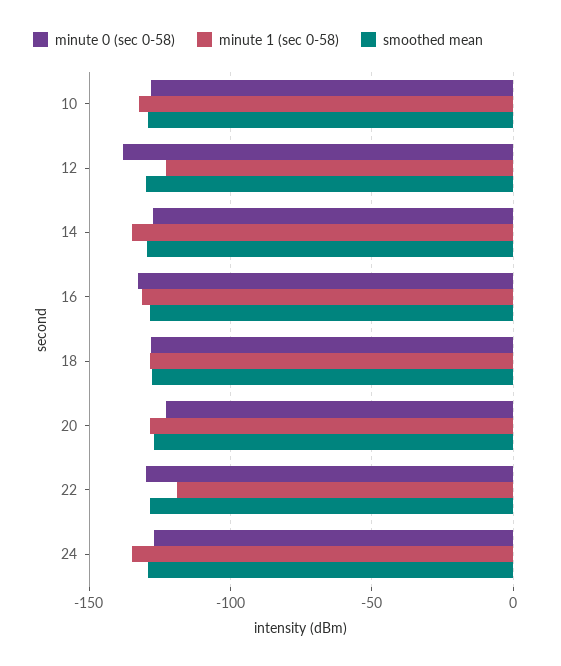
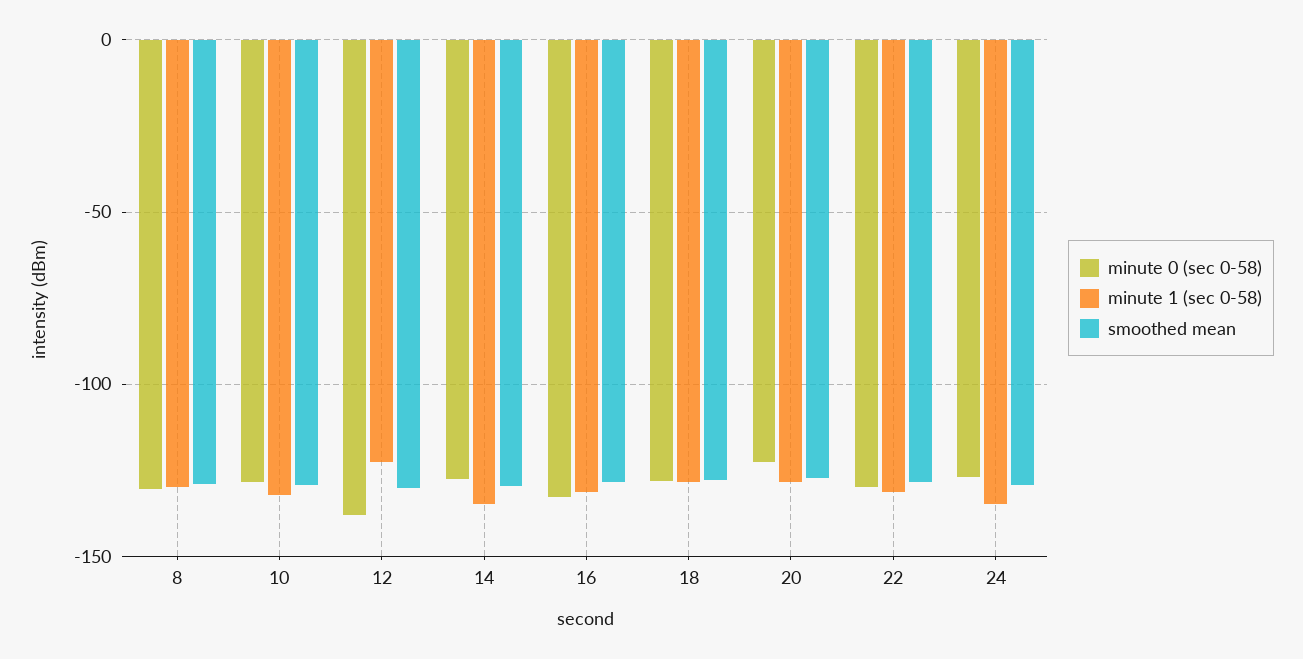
  {
    "minute 0 (sec 0-58)": {
      "10": -130,
      "12": -140,
      "14": -130,
      "16": -135,
      "18": -130,
      "20": -125,
      "22": -130,
-     "24": -125
+     "24": -125,
+     "8": -130
    },
    "minute 1 (sec 0-58)": {
      "10": -130,
      "12": -125,
      "14": -135,
      "16": -130,
      "18": -130,
      "20": -130,
-     "22": -120,
+     "22": -130,
-     "24": -135
+     "24": -135,
+     "8": -130
    },
    "smoothed mean": {
      "10": -130,
      "12": -130,
      "14": -130,
      "16": -130,
      "18": -130,
      "20": -125,
      "22": -130,
-     "24": -130
+     "24": -130,
+     "8": -130
    }
  }

